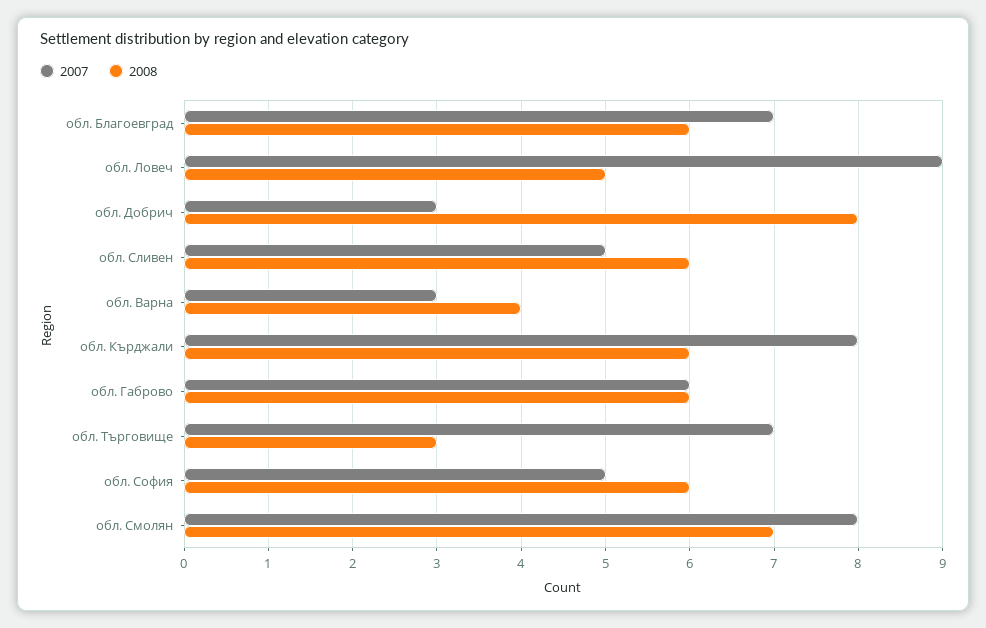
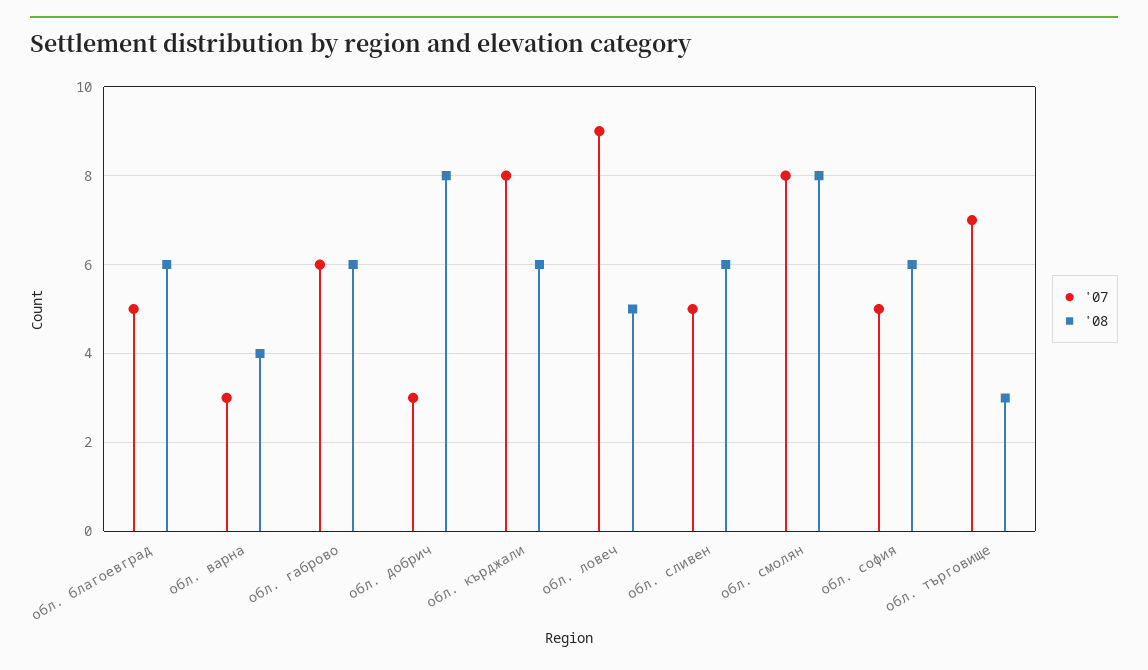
  {
    "2007": {
-     "обл. Благоевград": 7,
+     "обл. Благоевград": 5,
      "обл. Ловеч": 9,
      "обл. Добрич": 3,
      "обл. Сливен": 5,
      "обл. Варна": 3,
      "обл. Кърджали": 8,
      "обл. Габрово": 6,
      "обл. Търговище": 7,
      "обл. София": 5,
      "обл. Смолян": 8
    },
    "2008": {
      "обл. Благоевград": 6,
      "обл. Ловеч": 5,
      "обл. Добрич": 8,
      "обл. Сливен": 6,
      "обл. Варна": 4,
      "обл. Кърджали": 6,
      "обл. Габрово": 6,
      "обл. Търговище": 3,
      "обл. София": 6,
-     "обл. Смолян": 7
+     "обл. Смолян": 8
    }
  }

